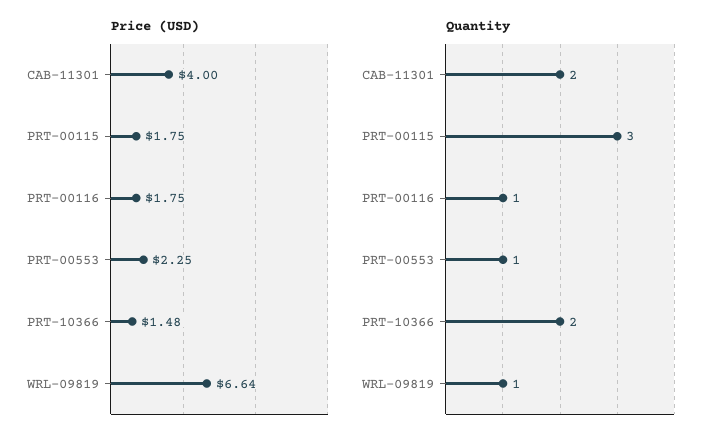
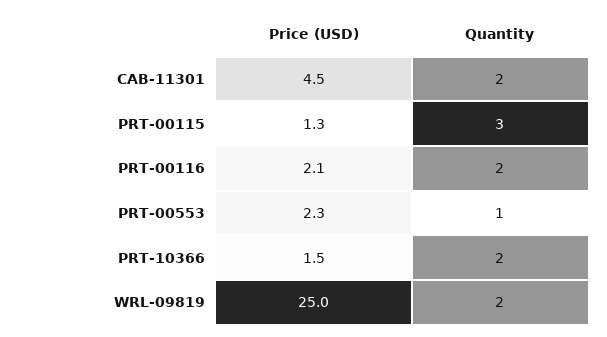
  {
    "Price (USD)": {
-     "CAB-11301": 4,
+     "CAB-11301": 4.5,
-     "PRT-00115": 1.75,
+     "PRT-00115": 1.3,
-     "PRT-00116": 1.75,
+     "PRT-00116": 2.1,
      "PRT-00553": 2.25,
      "PRT-10366": 1.48,
-     "WRL-09819": 6.64
+     "WRL-09819": 25
    },
    "Quantity": {
      "CAB-11301": 2,
      "PRT-00115": 3,
-     "PRT-00116": 1,
+     "PRT-00116": 2,
      "PRT-00553": 1,
      "PRT-10366": 2,
-     "WRL-09819": 1
+     "WRL-09819": 2
    }
  }

